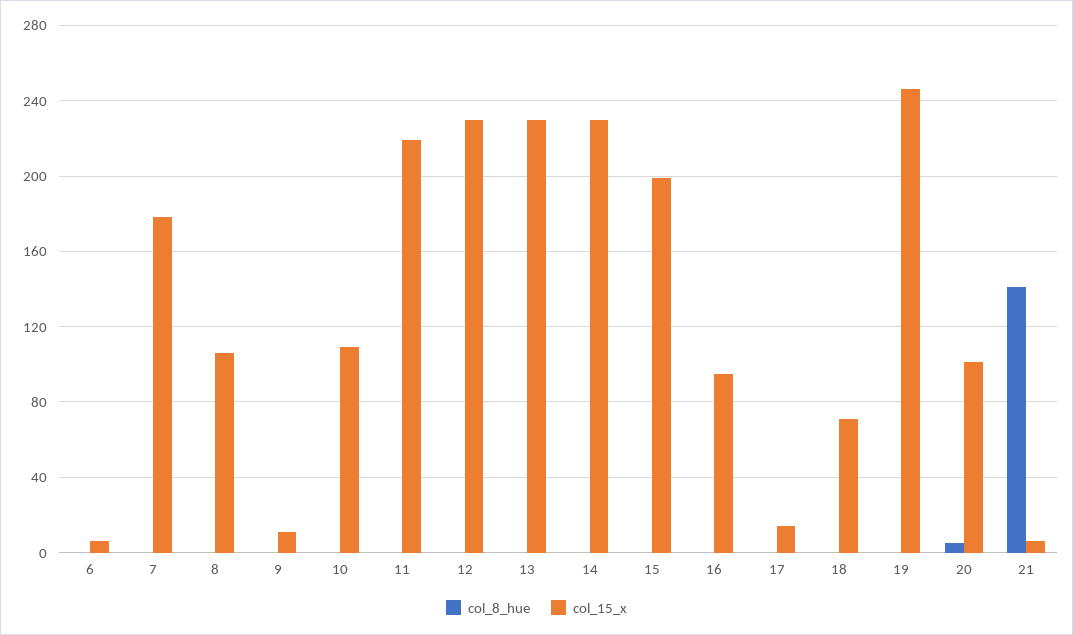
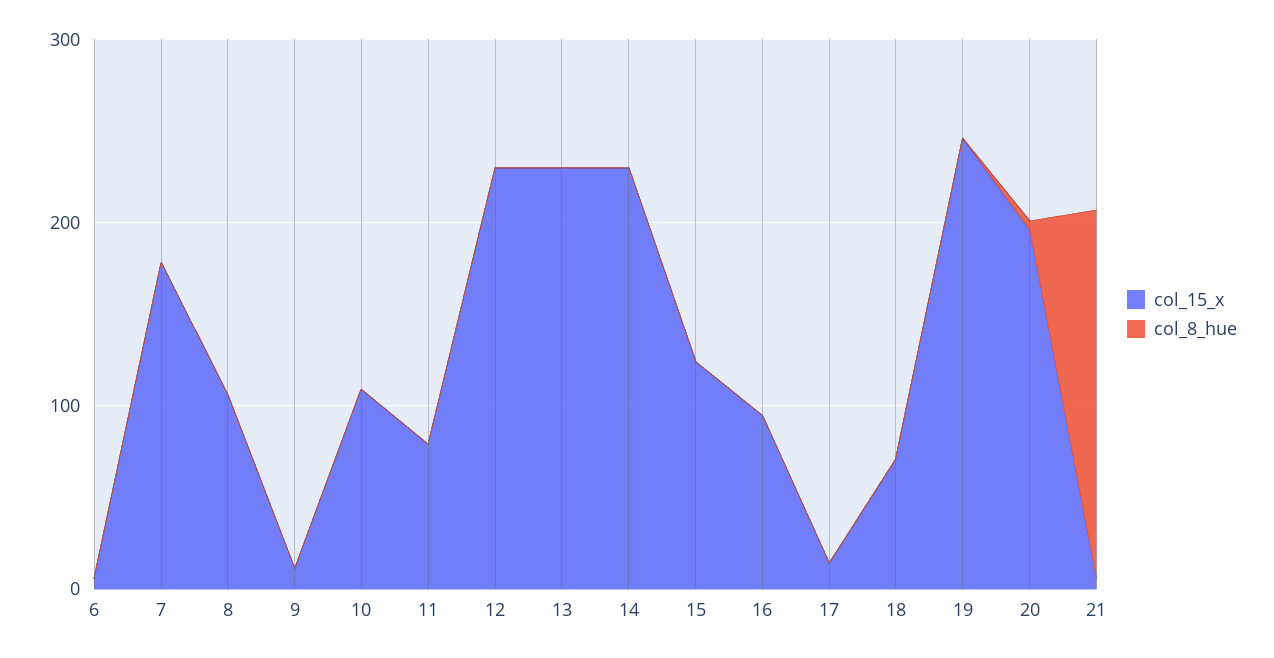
  {
    "col_8_hue": {
      "6": 0,
      "7": 0,
      "8": 0,
      "9": 0,
      "10": 0,
      "11": 0,
      "12": 0,
      "13": 0,
      "14": 0,
      "15": 0,
      "16": 0,
      "17": 0,
      "18": 0,
      "19": 0,
      "20": 5,
-     "21": 140
+     "21": 200
    },
    "col_15_x": {
      "6": 5,
      "7": 180,
      "8": 105,
      "9": 10,
      "10": 110,
-     "11": 220,
+     "11": 80,
      "12": 230,
      "13": 230,
      "14": 230,
-     "15": 200,
+     "15": 120,
      "16": 95,
      "17": 15,
      "18": 70,
      "19": 245,
-     "20": 100,
+     "20": 200,
      "21": 5
    }
  }

